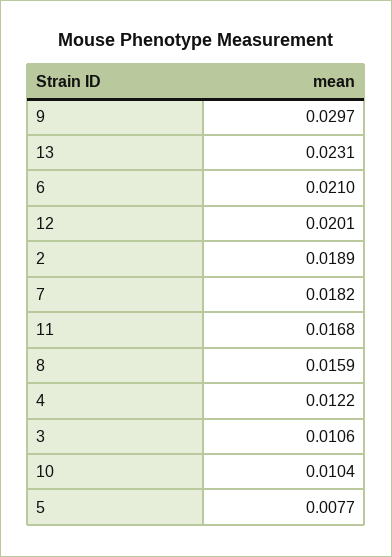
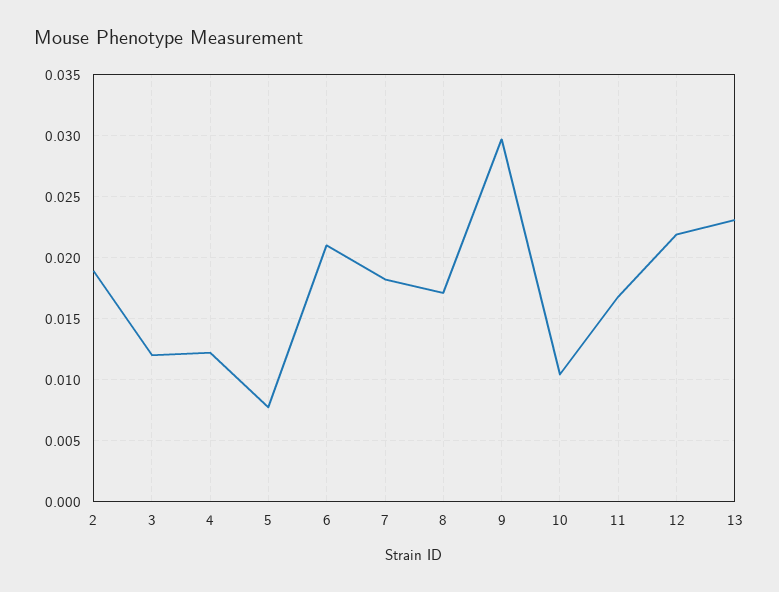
  {
    "9": 0.0297,
    "13": 0.0231,
    "6": 0.021,
-   "12": 0.0201,
+   "12": 0.022,
    "2": 0.0189,
    "7": 0.0182,
    "11": 0.0168,
-   "8": 0.0159,
+   "8": 0.017,
    "4": 0.0122,
-   "3": 0.0106,
+   "3": 0.012,
    "10": 0.0104,
    "5": 0.0077
  }

